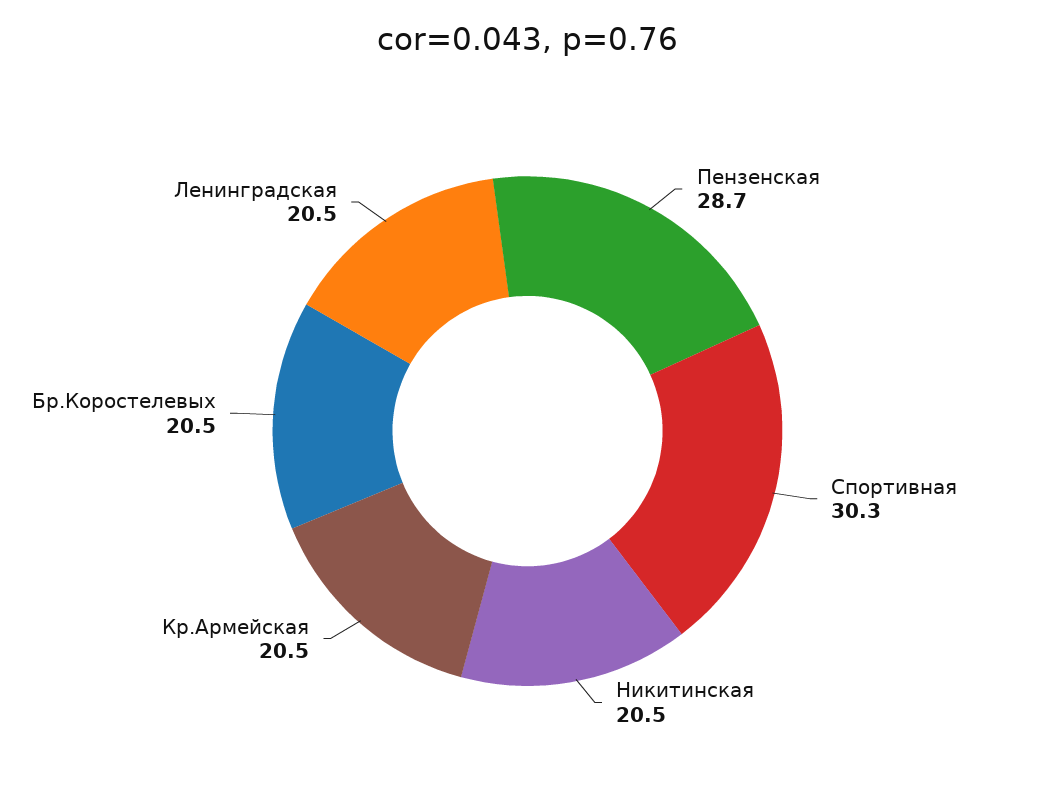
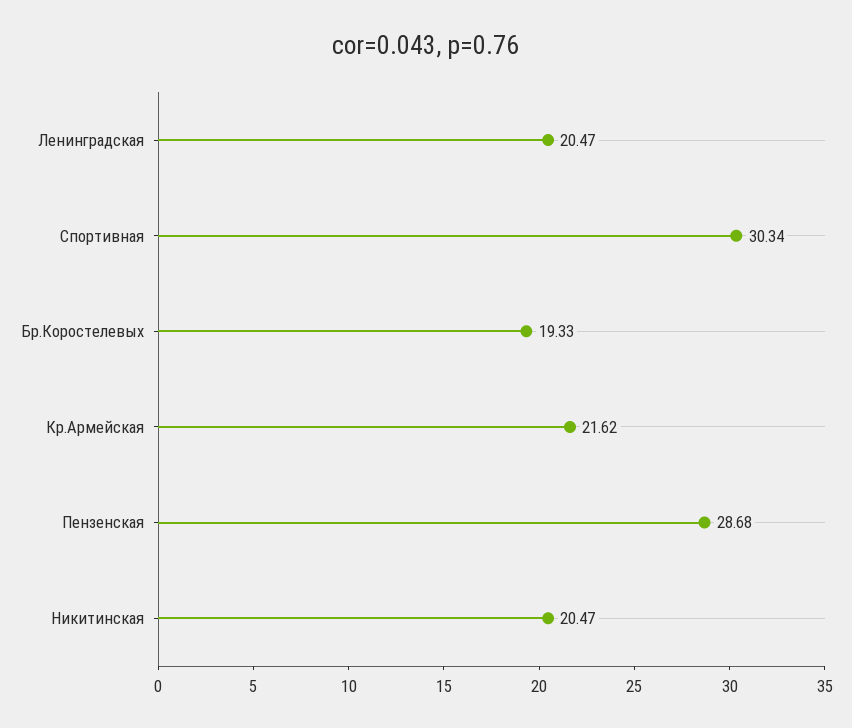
  {
    "Пензенская": 28.68,
    "Спортивная": 30.34,
    "Никитинская": 20.47,
-   "Кр.Армейская": 20.5,
+   "Кр.Армейская": 21.62,
-   "Бр.Коростелевых": 20.5,
+   "Бр.Коростелевых": 19.33,
    "Ленинградская": 20.47
  }

